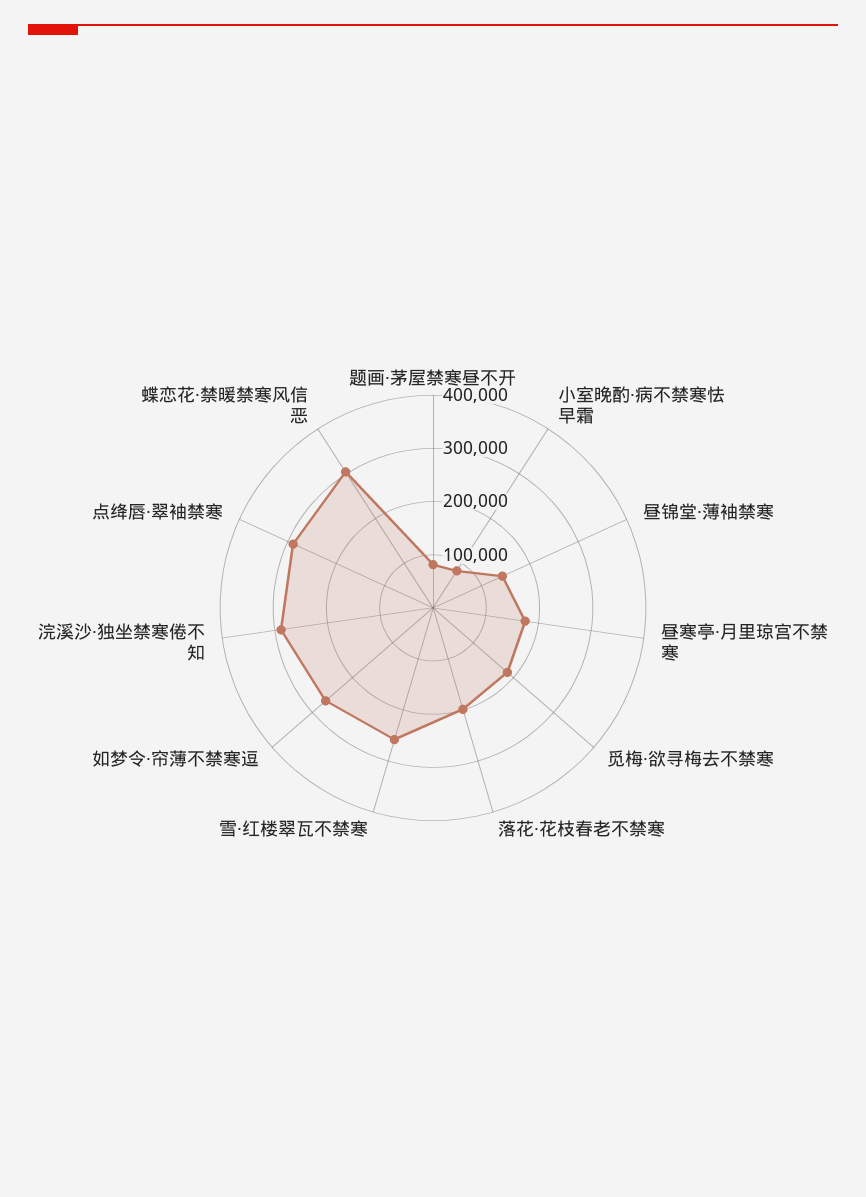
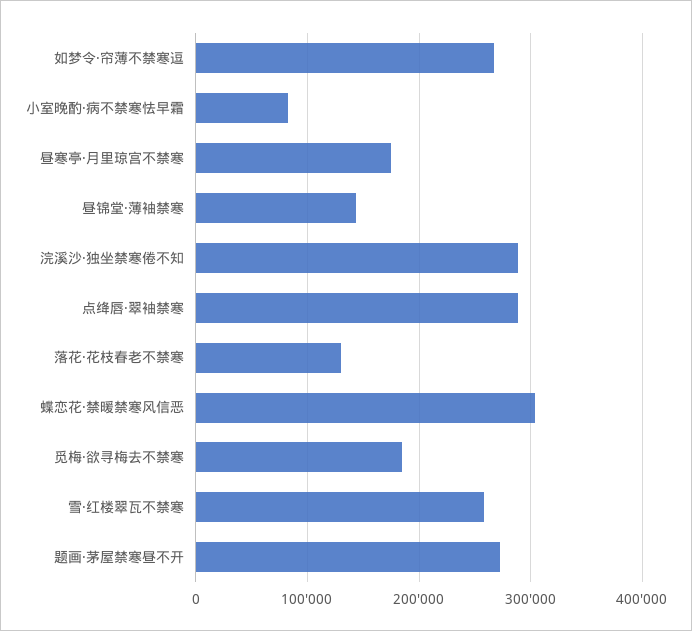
  {
-   "题画·茅屋禁寒昼不开": 80000,
+   "题画·茅屋禁寒昼不开": 270000,
    "小室晚酌·病不禁寒怯早霜": 80000,
    "昼锦堂·薄袖禁寒": 140000,
    "昼寒亭·月里琼宫不禁寒": 170000,
    "觅梅·欲寻梅去不禁寒": 180000,
-   "落花·花枝春老不禁寒": 200000,
+   "落花·花枝春老不禁寒": 130000,
    "雪·红楼翠瓦不禁寒": 260000,
    "如梦令·帘薄不禁寒逗": 270000,
    "浣溪沙·独坐禁寒倦不知": 290000,
    "点绛唇·翠袖禁寒": 290000,
    "蝶恋花·禁暖禁寒风信恶": 300000
  }

